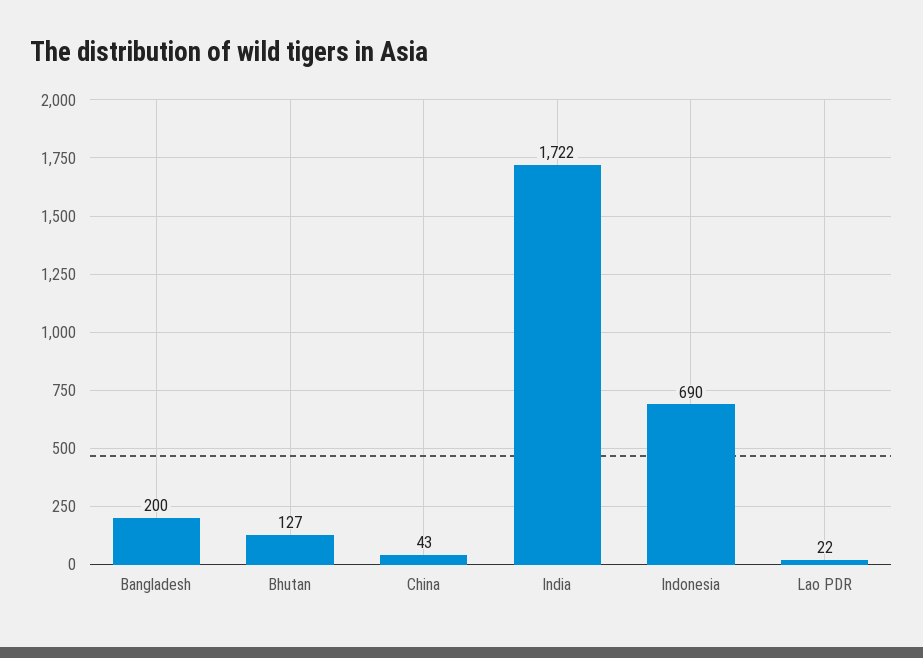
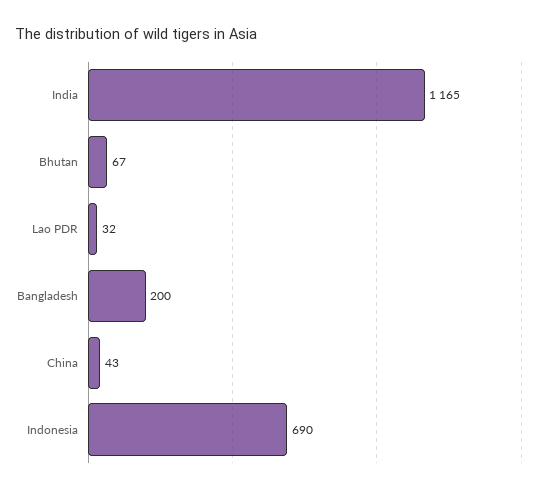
  {
    "Bangladesh": 200,
-   "Bhutan": 127,
+   "Bhutan": 67,
    "China": 43,
-   "India": 1722,
+   "India": 1165,
    "Indonesia": 690,
-   "Lao PDR": 22
+   "Lao PDR": 32
  }

